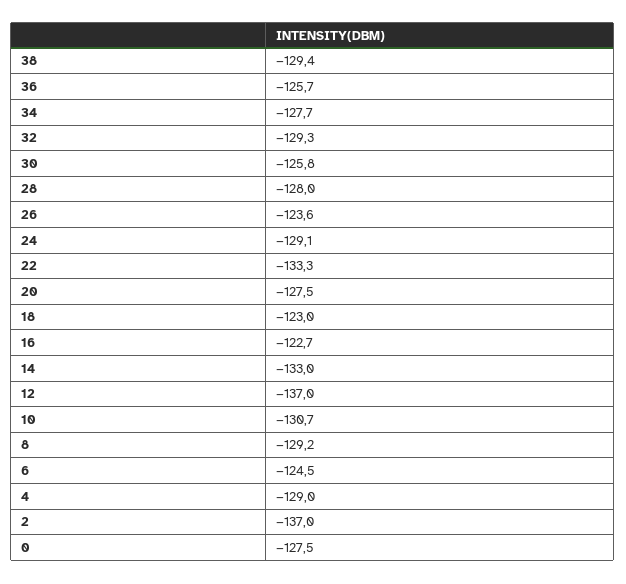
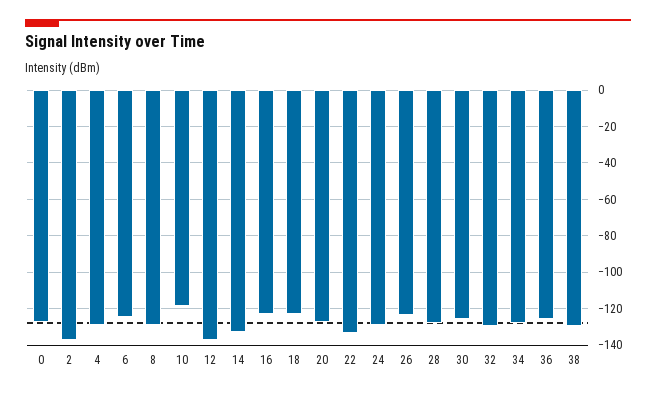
  {
    "38": -129.4,
    "36": -125.7,
    "34": -127.7,
    "32": -129.3,
    "30": -125.8,
    "28": -128,
    "26": -123.6,
    "24": -129.1,
    "22": -133.3,
    "20": -127.5,
    "18": -123,
    "16": -122.7,
    "14": -133,
    "12": -137,
-   "10": -130.7,
+   "10": -120,
    "8": -129.2,
    "6": -124.5,
    "4": -129,
    "2": -137,
    "0": -127.5
  }

